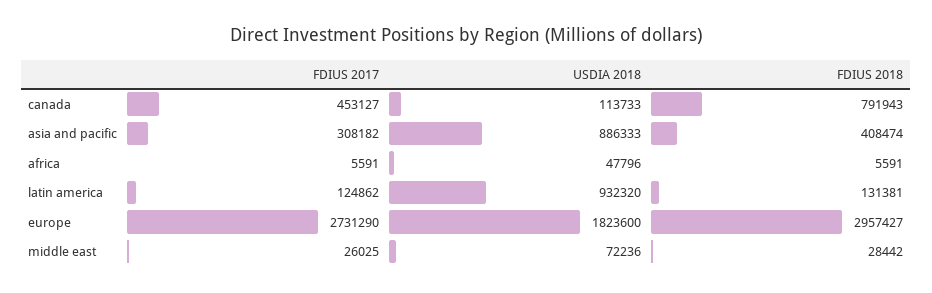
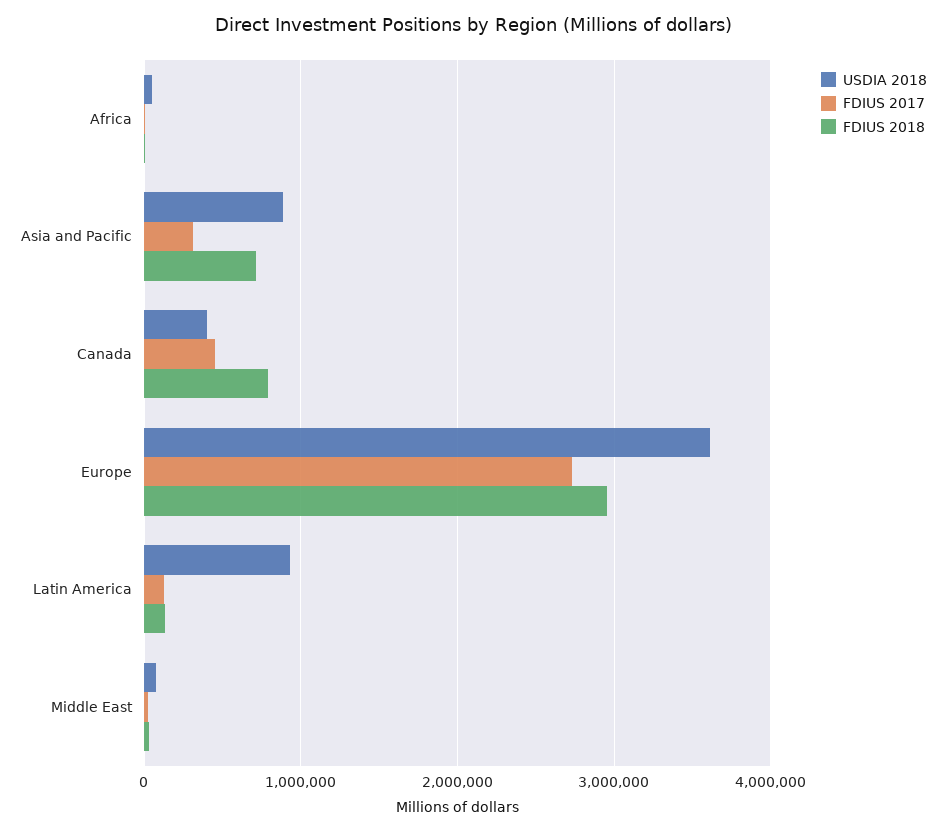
  {
    "FDIUS 2017": {
      "canada": 453127,
      "asia and pacific": 308182,
      "africa": 5591,
      "latin america": 124862,
      "europe": 2731290,
      "middle east": 26025
    },
    "USDIA 2018": {
-     "canada": 113733,
+     "canada": 400000,
      "asia and pacific": 886333,
      "africa": 47796,
      "latin america": 932320,
-     "europe": 1823600,
+     "europe": 3600000,
      "middle east": 72236
    },
    "FDIUS 2018": {
      "canada": 791943,
-     "asia and pacific": 408474,
+     "asia and pacific": 700000,
      "africa": 5591,
      "latin america": 131381,
      "europe": 2957427,
      "middle east": 28442
    }
  }

